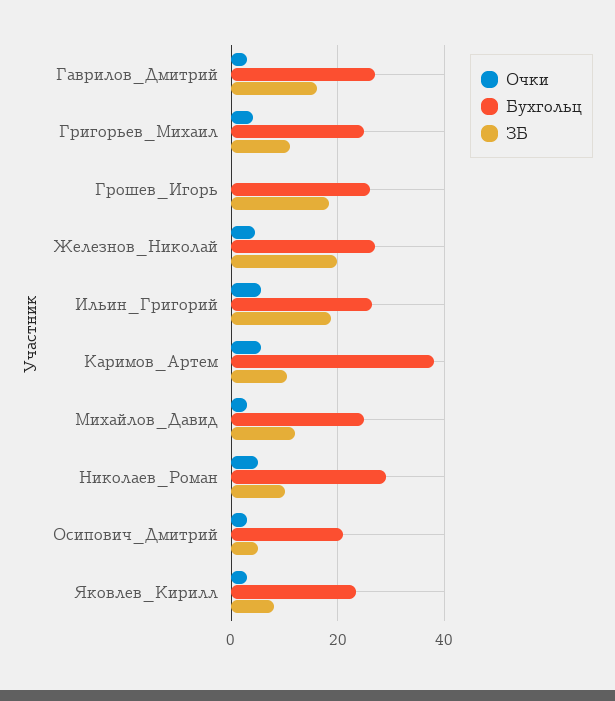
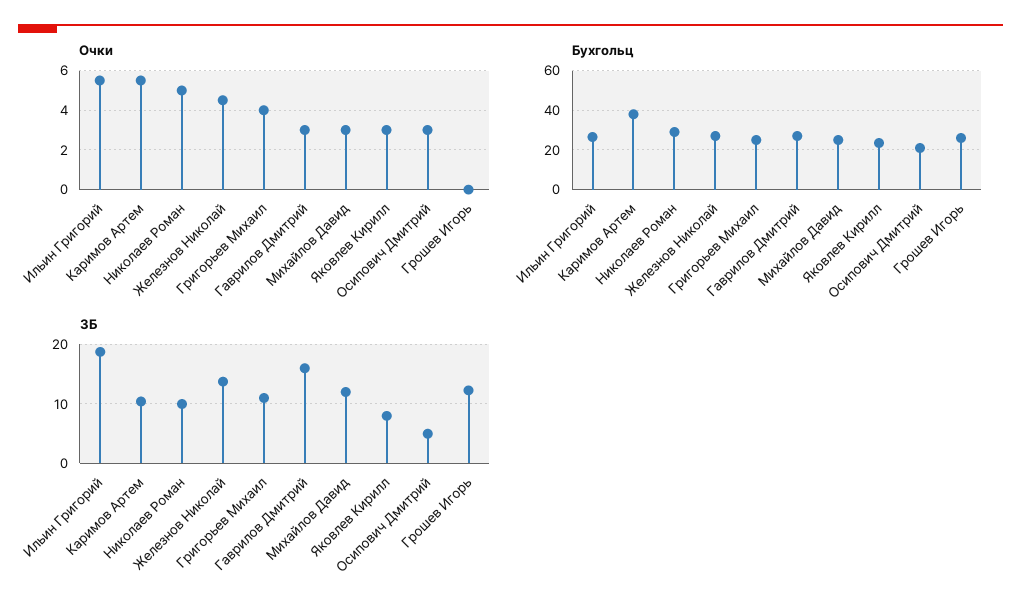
  {
    "Очки": {
      "Гаврилов_Дмитрий": 3,
      "Григорьев_Михаил": 4,
      "Грошев_Игорь": 0,
      "Железнов_Николай": 4.5,
      "Ильин_Григорий": 5.5,
      "Каримов_Артем": 5.5,
      "Михайлов_Давид": 3,
      "Николаев_Роман": 5,
      "Осипович_Дмитрий": 3,
      "Яковлев_Кирилл": 3
    },
    "Бухгольц": {
      "Гаврилов_Дмитрий": 28,
      "Григорьев_Михаил": 26,
      "Грошев_Игорь": 26,
      "Железнов_Николай": 28,
      "Ильин_Григорий": 26,
      "Каримов_Артем": 38,
      "Михайлов_Давид": 26,
      "Николаев_Роман": 30,
      "Осипович_Дмитрий": 22,
      "Яковлев_Кирилл": 24
    },
    "ЗБ": {
      "Гаврилов_Дмитрий": 16,
      "Григорьев_Михаил": 12,
-     "Грошев_Игорь": 18,
+     "Грошев_Игорь": 12,
-     "Железнов_Николай": 20,
+     "Железнов_Николай": 14,
      "Ильин_Григорий": 18,
      "Каримов_Артем": 10,
      "Михайлов_Давид": 12,
      "Николаев_Роман": 10,
      "Осипович_Дмитрий": 6,
      "Яковлев_Кирилл": 8
    }
  }

